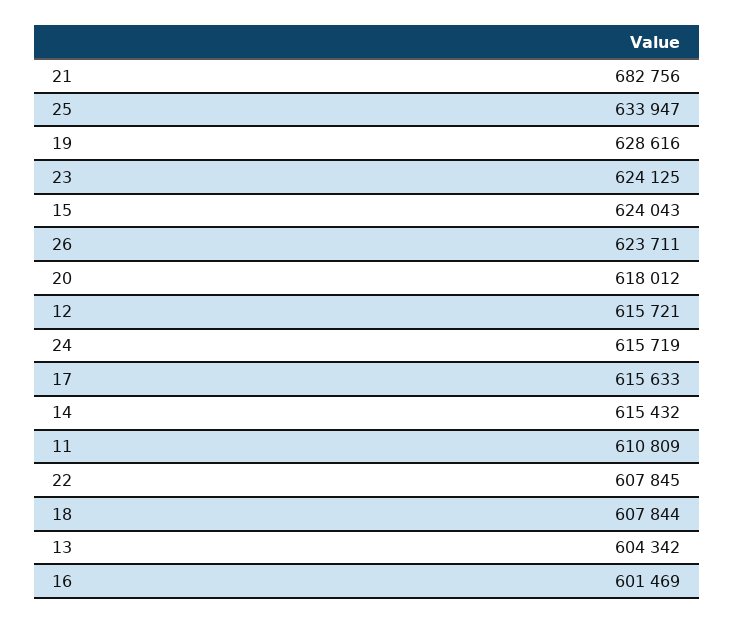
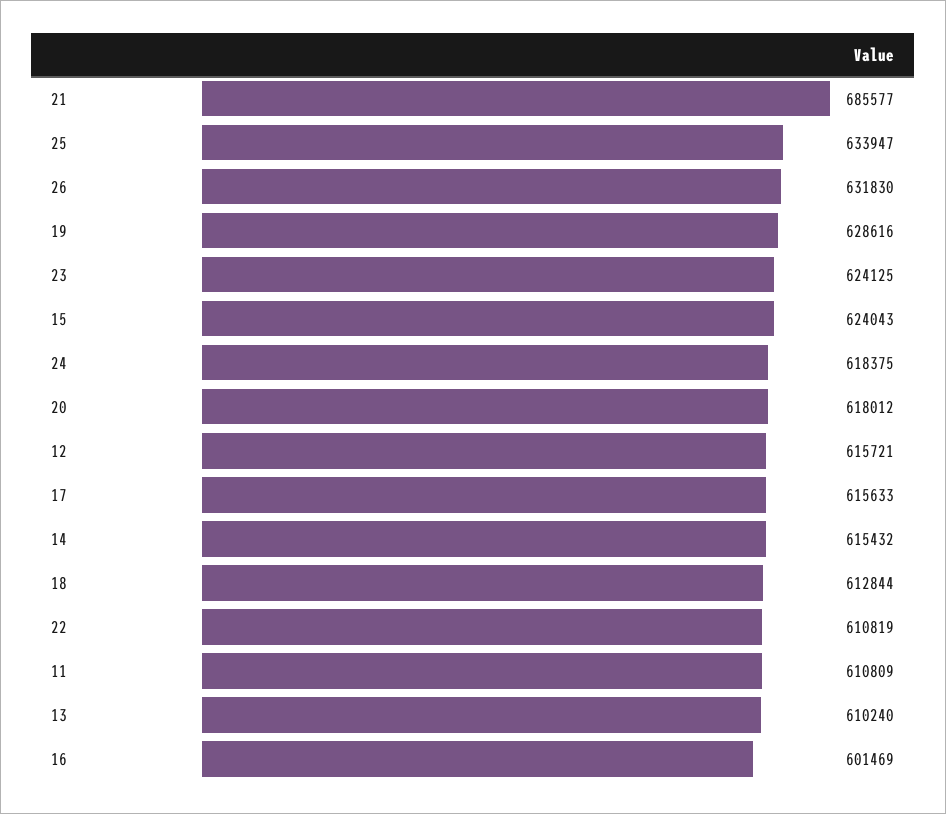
  {
-   "21": 682756,
+   "21": 685577,
    "25": 633947,
    "19": 628616,
    "23": 624125,
    "15": 624043,
-   "26": 623711,
+   "26": 631830,
    "20": 618012,
    "12": 615721,
-   "24": 615719,
+   "24": 618375,
    "17": 615633,
    "14": 615432,
    "11": 610809,
-   "22": 607845,
+   "22": 610819,
-   "18": 607844,
+   "18": 612844,
-   "13": 604342,
+   "13": 610240,
    "16": 601469
  }

